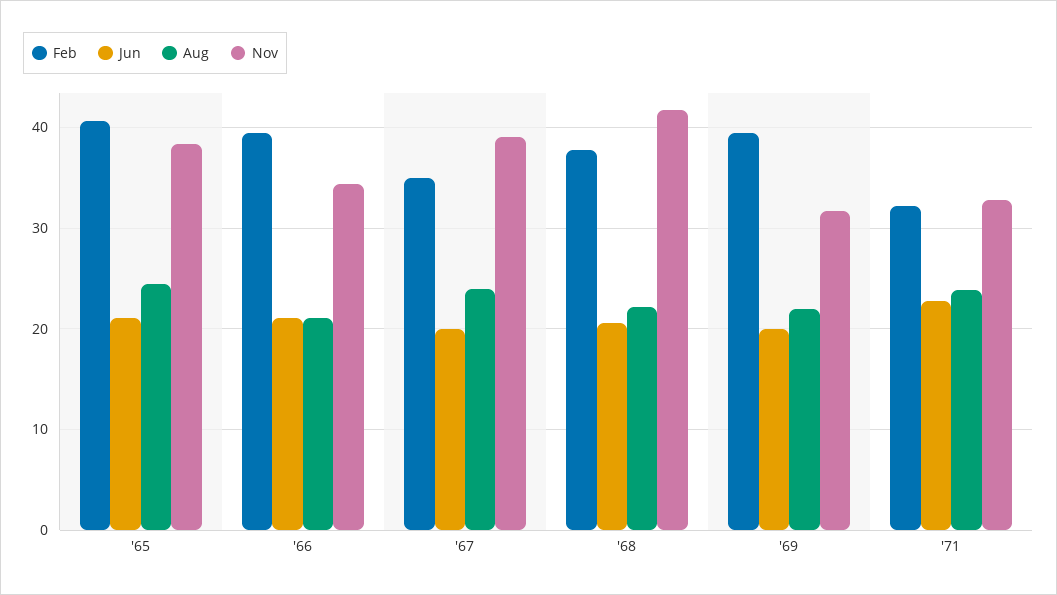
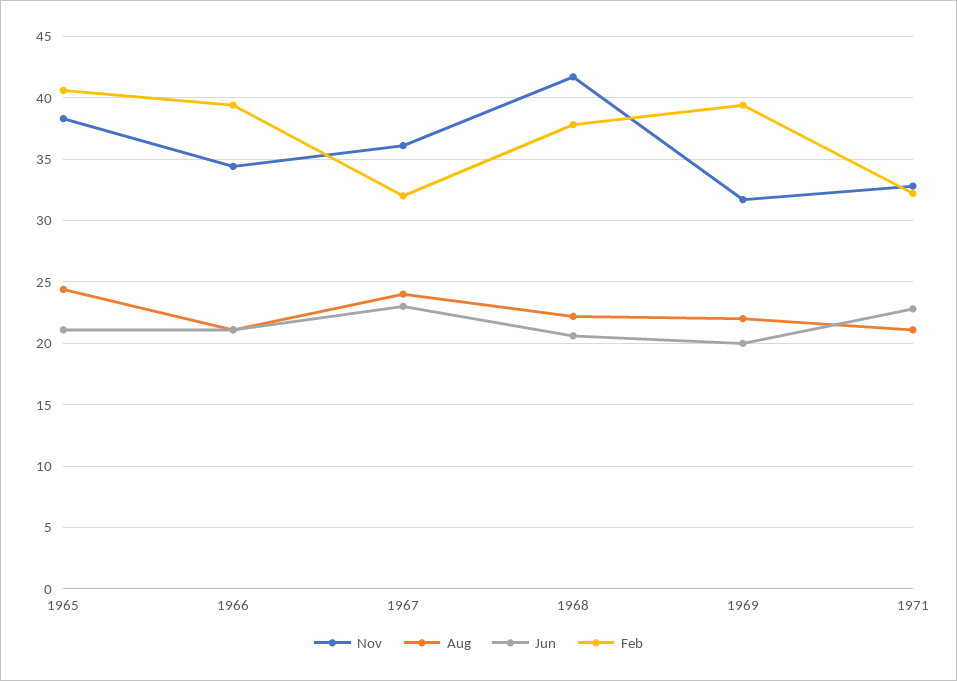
  {
    "Feb": {
      "'65": 40.5,
      "'66": 39.5,
-     "'67": 35,
+     "'67": 32,
      "'68": 38,
      "'69": 39.5,
      "'71": 32
    },
    "Jun": {
      "'65": 21,
      "'66": 21,
-     "'67": 20,
+     "'67": 23,
      "'68": 20.5,
      "'69": 20,
      "'71": 23
    },
    "Aug": {
      "'65": 24.5,
      "'66": 21,
      "'67": 24,
      "'68": 22,
      "'69": 22,
-     "'71": 24
+     "'71": 21
    },
    "Nov": {
      "'65": 38.5,
      "'66": 34.5,
-     "'67": 39,
+     "'67": 36,
      "'68": 41.5,
      "'69": 31.5,
      "'71": 33
    }
  }

